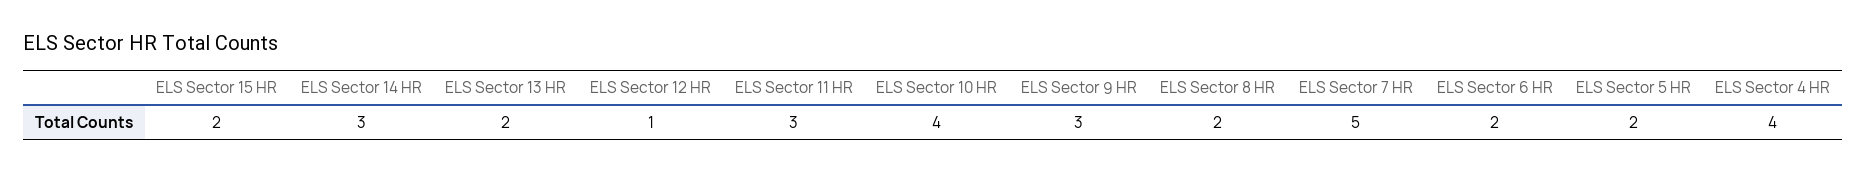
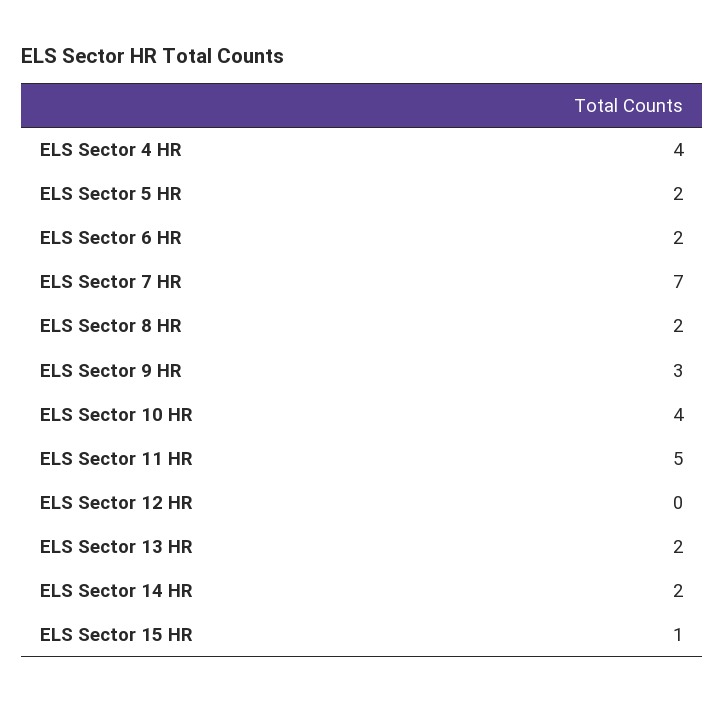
  {
-   "ELS Sector 15 HR": 2,
+   "ELS Sector 15 HR": 1,
-   "ELS Sector 14 HR": 3,
+   "ELS Sector 14 HR": 2,
    "ELS Sector 13 HR": 2,
-   "ELS Sector 12 HR": 1,
+   "ELS Sector 12 HR": 0,
-   "ELS Sector 11 HR": 3,
+   "ELS Sector 11 HR": 5,
    "ELS Sector 10 HR": 4,
    "ELS Sector 9 HR": 3,
    "ELS Sector 8 HR": 2,
-   "ELS Sector 7 HR": 5,
+   "ELS Sector 7 HR": 7,
    "ELS Sector 6 HR": 2,
    "ELS Sector 5 HR": 2,
    "ELS Sector 4 HR": 4
  }

